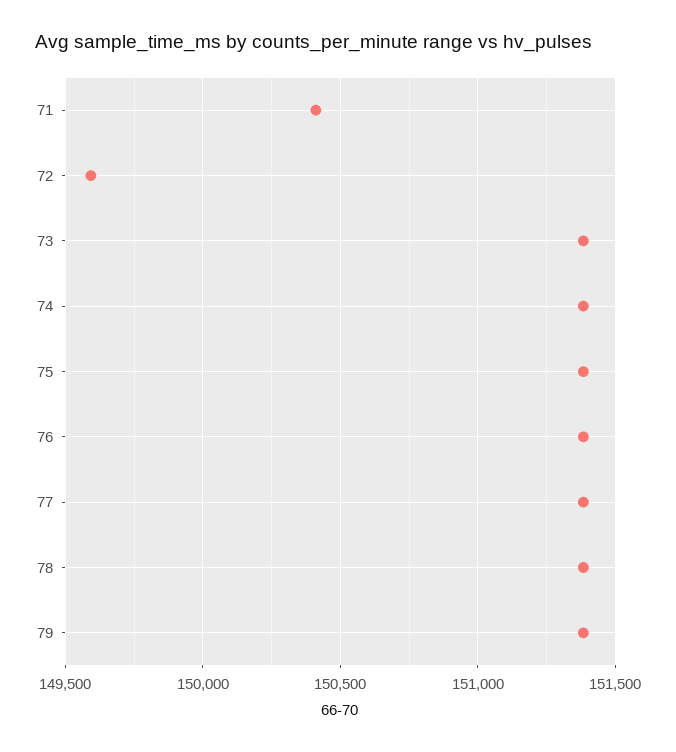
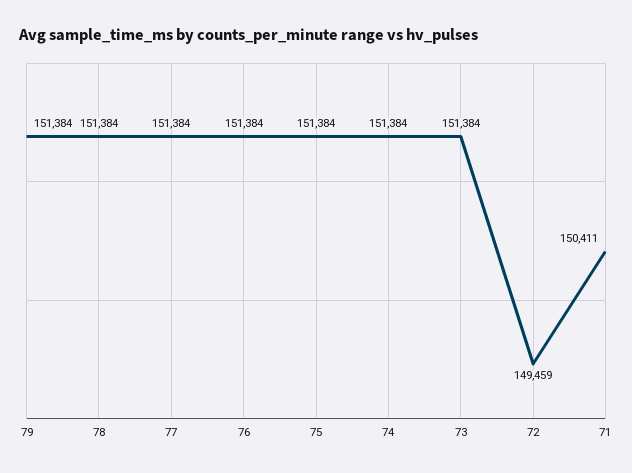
  {
    "71": 150411,
-   "72": 149600,
+   "72": 149459,
    "73": 151384,
    "74": 151384,
    "75": 151384,
    "76": 151384,
    "77": 151384,
    "78": 151384,
    "79": 151384
  }

